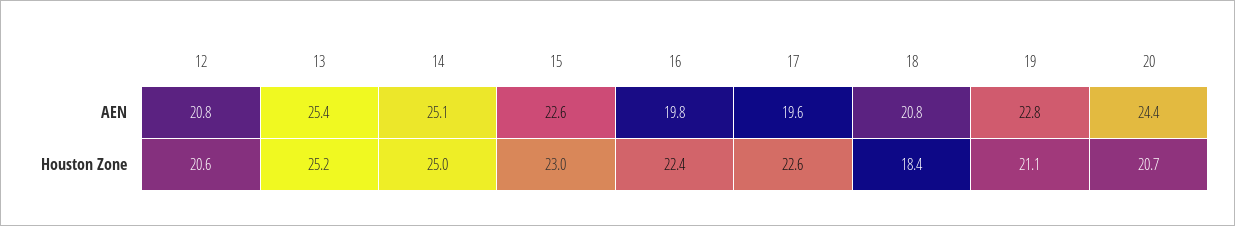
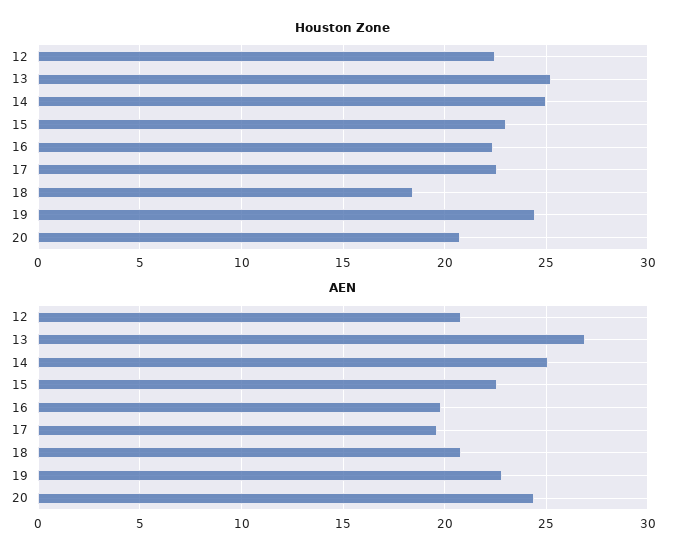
  {
    "AEN": {
      "12": 20.8,
-     "13": 25.4,
+     "13": 27,
      "14": 25.1,
      "15": 22.6,
      "16": 19.8,
      "17": 19.6,
      "18": 20.8,
      "19": 22.8,
      "20": 24.4
    },
    "Houston Zone": {
-     "12": 20.6,
+     "12": 22.5,
      "13": 25.2,
      "14": 25,
      "15": 23,
      "16": 22.4,
      "17": 22.6,
      "18": 18.4,
-     "19": 21.1,
+     "19": 24.5,
      "20": 20.7
    }
  }

